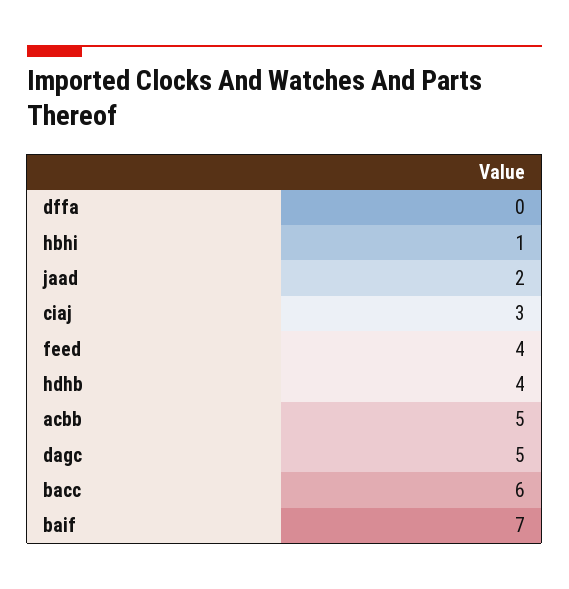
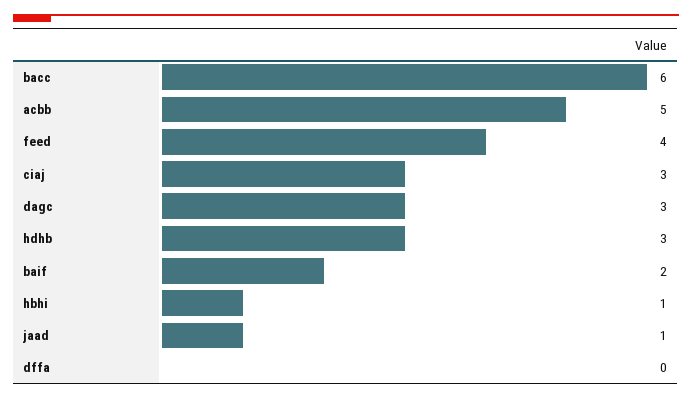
  {
    "dffa": 0,
    "hbhi": 1,
-   "jaad": 2,
+   "jaad": 1,
    "ciaj": 3,
    "feed": 4,
-   "hdhb": 4,
+   "hdhb": 3,
    "acbb": 5,
-   "dagc": 5,
+   "dagc": 3,
    "bacc": 6,
-   "baif": 7
+   "baif": 2
  }

